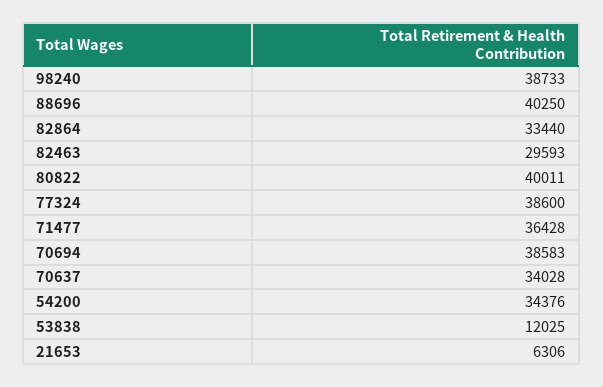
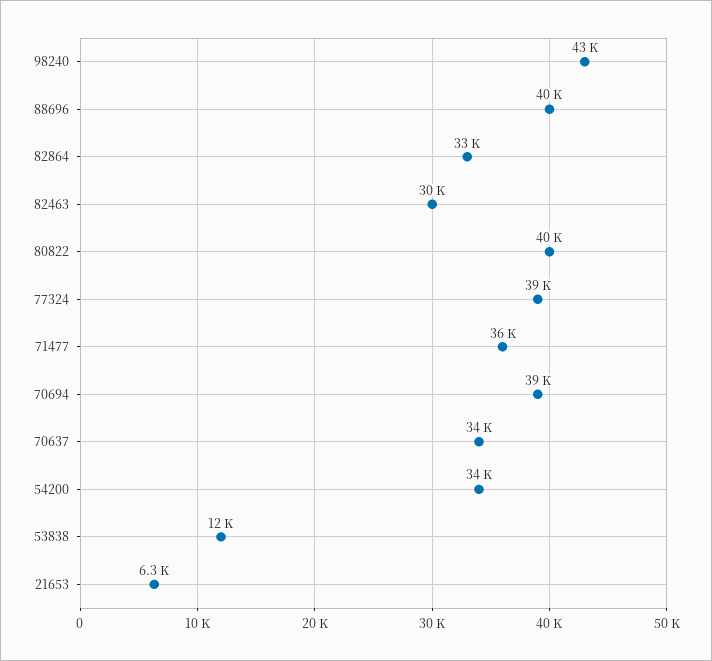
  {
-   "98240": 38733,
+   "98240": 43000,
    "88696": 40250,
    "82864": 33440,
    "82463": 29593,
    "80822": 40011,
    "77324": 38600,
    "71477": 36428,
    "70694": 38583,
    "70637": 34028,
    "54200": 34376,
    "53838": 12025,
    "21653": 6306
  }

